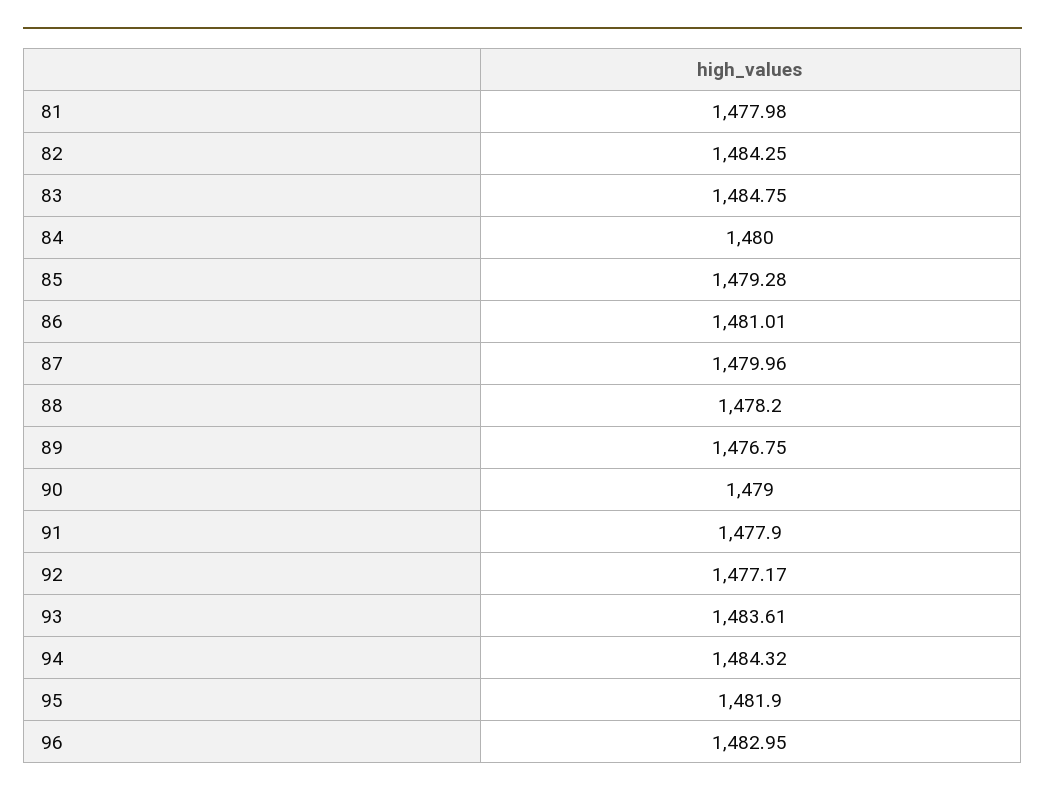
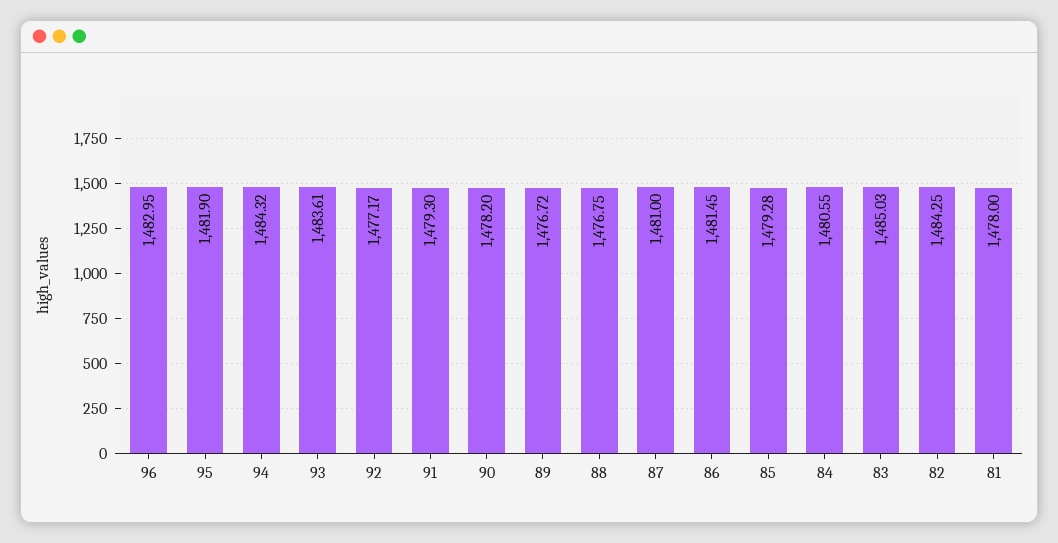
  {
-   "81": 1477.98,
+   "81": 1478,
    "82": 1484.25,
-   "83": 1484.75,
+   "83": 1485.03,
-   "84": 1480,
+   "84": 1480.55,
    "85": 1479.28,
-   "86": 1481.01,
+   "86": 1481.45,
-   "87": 1479.96,
+   "87": 1481,
-   "88": 1478.2,
+   "88": 1476.75,
-   "89": 1476.75,
+   "89": 1476.72,
-   "90": 1479,
+   "90": 1478.2,
-   "91": 1477.9,
+   "91": 1479.3,
    "92": 1477.17,
    "93": 1483.61,
    "94": 1484.32,
    "95": 1481.9,
    "96": 1482.95
  }

